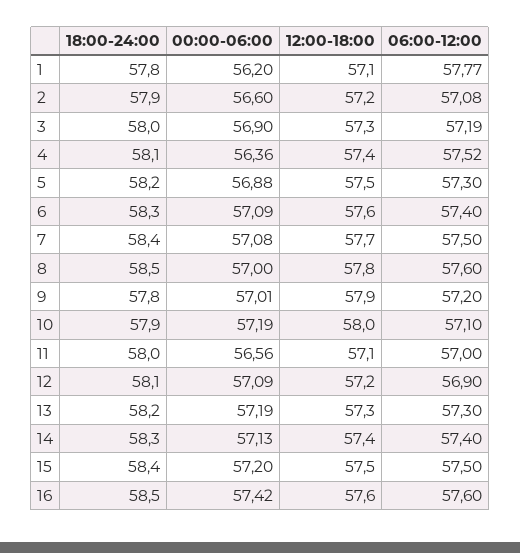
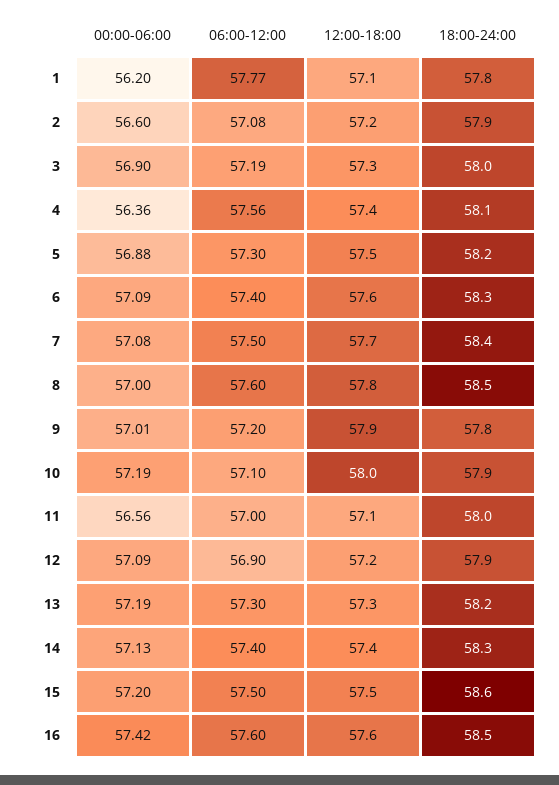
  {
    "18:00-24:00": {
      "1": 57.8,
      "2": 57.9,
      "3": 58,
      "4": 58.1,
      "5": 58.2,
      "6": 58.3,
      "7": 58.4,
      "8": 58.5,
      "9": 57.8,
      "10": 57.9,
      "11": 58,
-     "12": 58.1,
+     "12": 57.9,
      "13": 58.2,
      "14": 58.3,
-     "15": 58.4,
+     "15": 58.6,
      "16": 58.5
    },
    "00:00-06:00": {
      "1": 56.2,
      "2": 56.6,
      "3": 56.9,
      "4": 56.36,
      "5": 56.88,
      "6": 57.09,
      "7": 57.08,
      "8": 57,
      "9": 57.01,
      "10": 57.19,
      "11": 56.56,
      "12": 57.09,
      "13": 57.19,
      "14": 57.13,
      "15": 57.2,
      "16": 57.42
    },
    "12:00-18:00": {
      "1": 57.1,
      "2": 57.2,
      "3": 57.3,
      "4": 57.4,
      "5": 57.5,
      "6": 57.6,
      "7": 57.7,
      "8": 57.8,
      "9": 57.9,
      "10": 58,
      "11": 57.1,
      "12": 57.2,
      "13": 57.3,
      "14": 57.4,
      "15": 57.5,
      "16": 57.6
    },
    "06:00-12:00": {
      "1": 57.77,
      "2": 57.08,
      "3": 57.19,
-     "4": 57.52,
+     "4": 57.56,
      "5": 57.3,
      "6": 57.4,
      "7": 57.5,
      "8": 57.6,
      "9": 57.2,
      "10": 57.1,
      "11": 57,
      "12": 56.9,
      "13": 57.3,
      "14": 57.4,
      "15": 57.5,
      "16": 57.6
    }
  }

